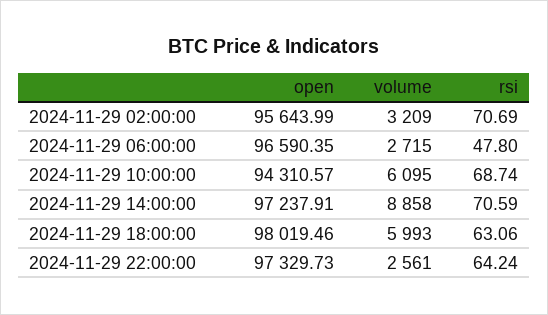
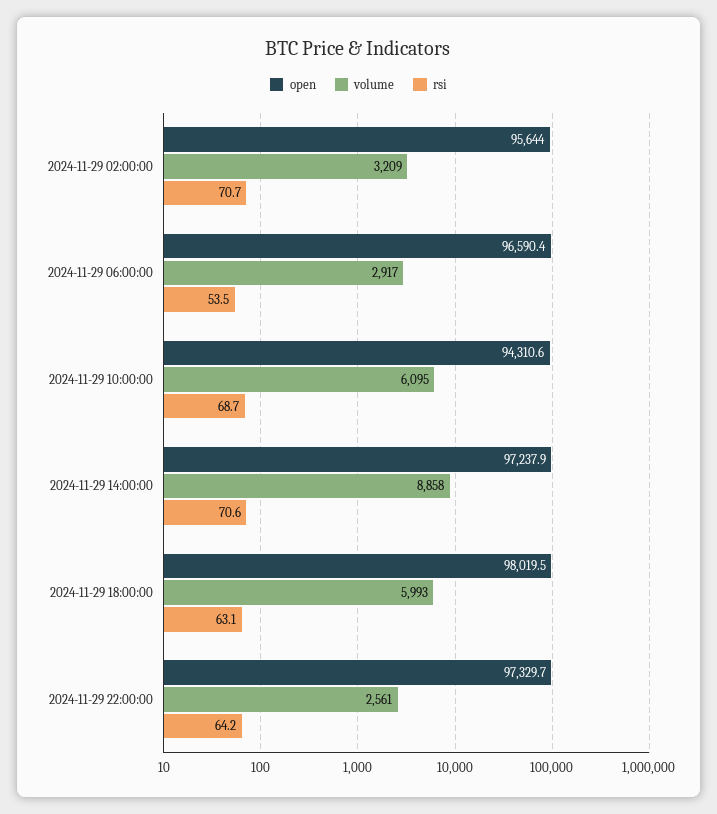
  {
    "open": {
      "2024-11-29 02:00:00": 95643.99,
      "2024-11-29 06:00:00": 96590.35,
      "2024-11-29 10:00:00": 94310.57,
      "2024-11-29 14:00:00": 97237.91,
      "2024-11-29 18:00:00": 98019.46,
      "2024-11-29 22:00:00": 97329.73
    },
    "volume": {
      "2024-11-29 02:00:00": 3209,
-     "2024-11-29 06:00:00": 2715,
+     "2024-11-29 06:00:00": 2917,
      "2024-11-29 10:00:00": 6095,
      "2024-11-29 14:00:00": 8858,
      "2024-11-29 18:00:00": 5993,
      "2024-11-29 22:00:00": 2561
    },
    "rsi": {
      "2024-11-29 02:00:00": 70.69,
-     "2024-11-29 06:00:00": 47.8,
+     "2024-11-29 06:00:00": 53.5,
      "2024-11-29 10:00:00": 68.74,
      "2024-11-29 14:00:00": 70.59,
      "2024-11-29 18:00:00": 63.06,
      "2024-11-29 22:00:00": 64.24
    }
  }

